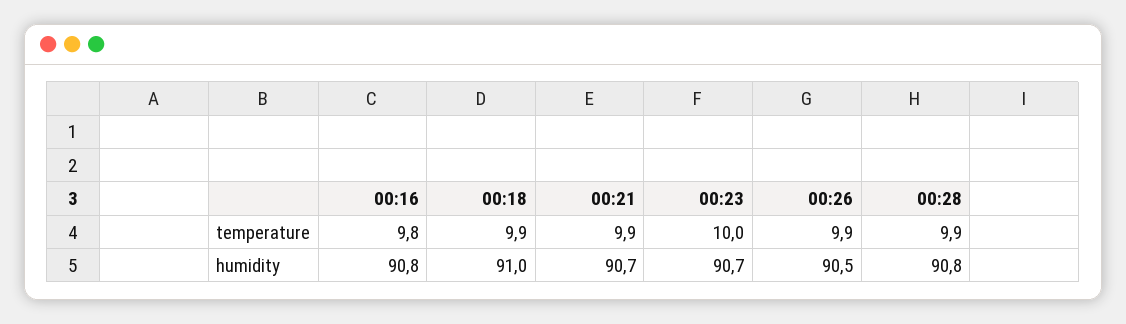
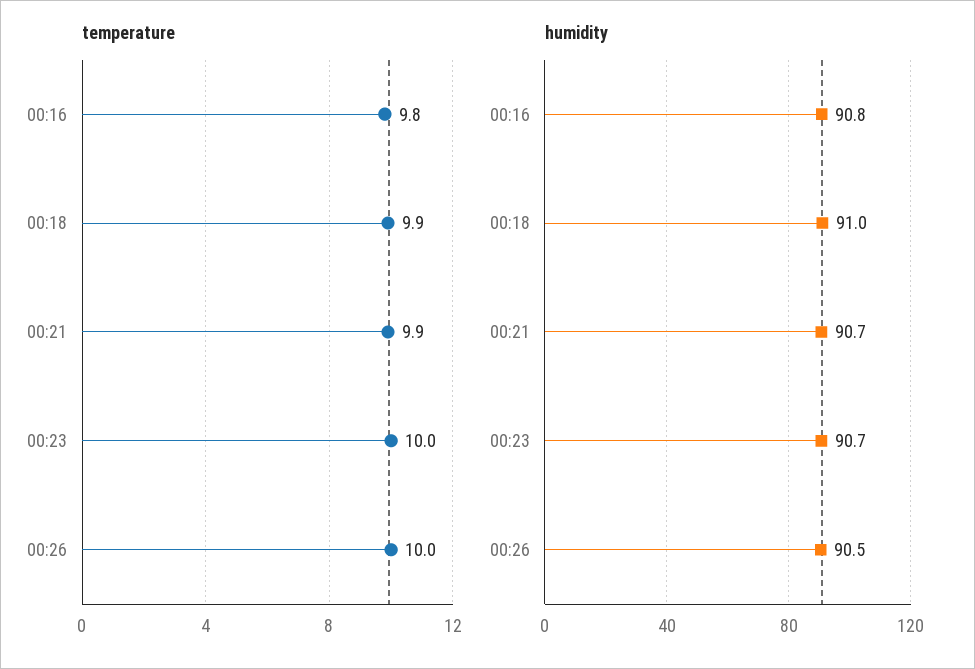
  {
    "temperature": {
      "00:16": 9.8,
      "00:18": 9.9,
      "00:21": 9.9,
      "00:23": 10,
-     "00:26": 9.9,
+     "00:26": 10
-     "00:28": 9.9
    },
    "humidity": {
      "00:16": 90.8,
      "00:18": 91,
      "00:21": 90.7,
      "00:23": 90.7,
-     "00:26": 90.5,
+     "00:26": 90.5
-     "00:28": 90.8
    }
  }

